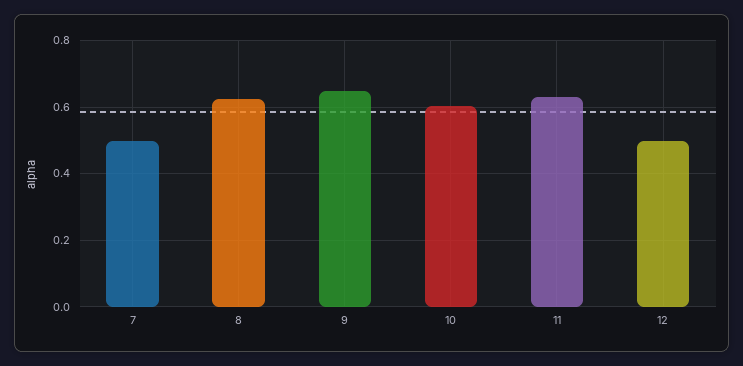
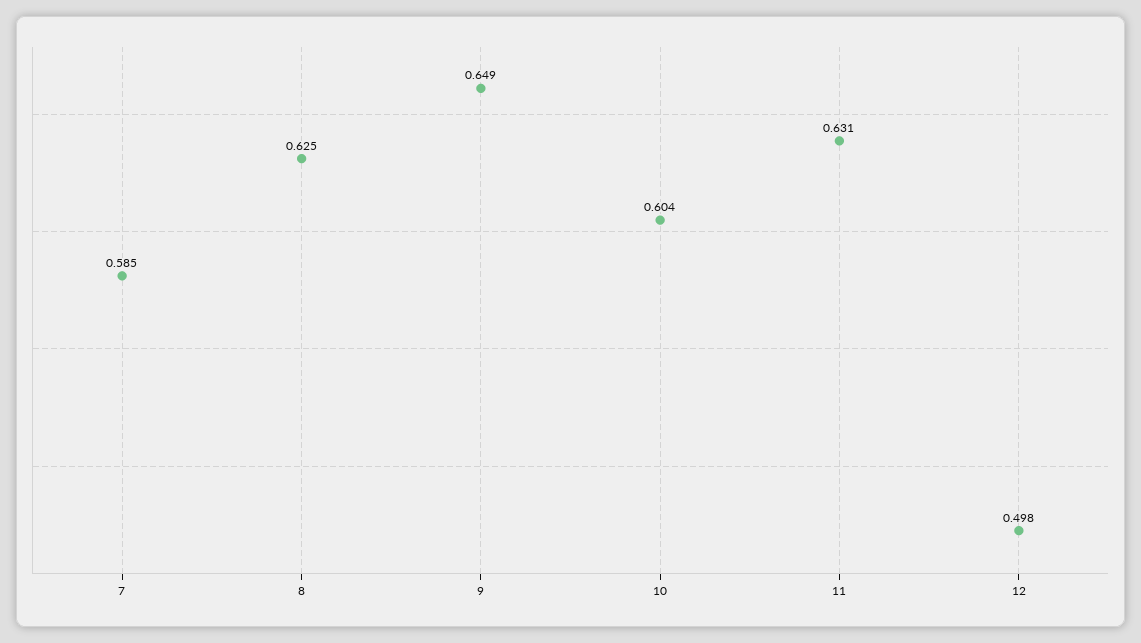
  {
-   "7": 0.5,
+   "7": 0.585,
    "8": 0.625,
    "9": 0.649,
    "10": 0.604,
    "11": 0.631,
    "12": 0.498
  }

